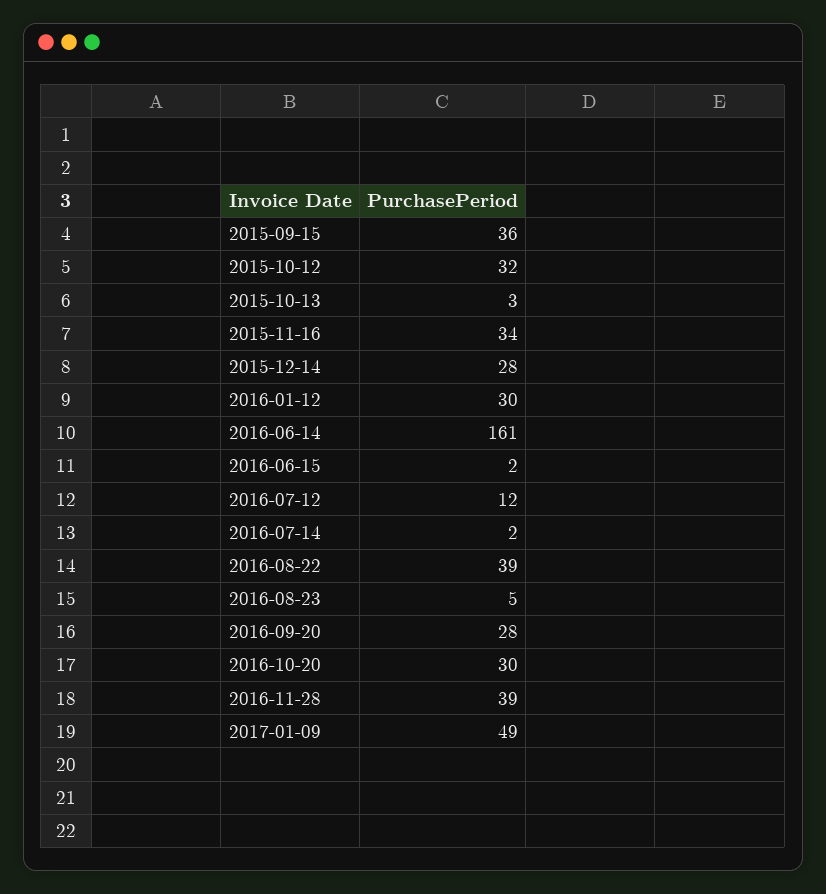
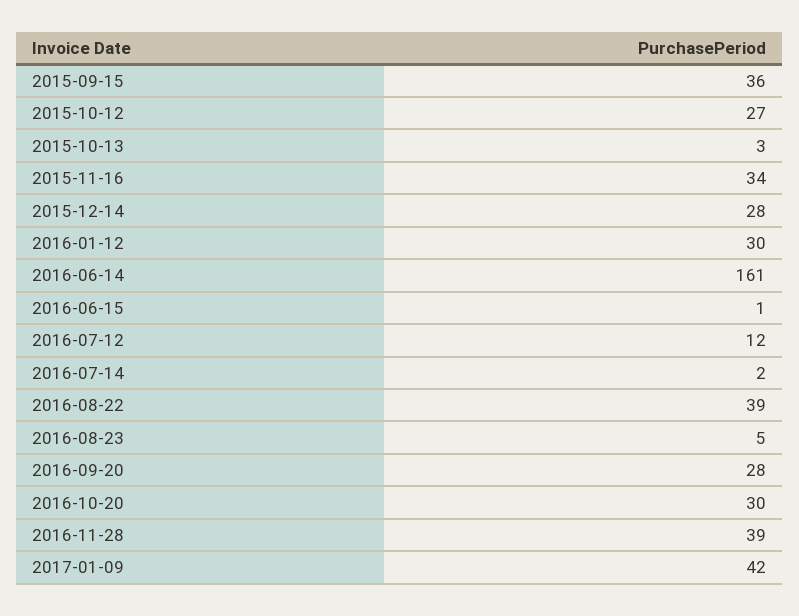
  {
    "2015-09-15": 36,
-   "2015-10-12": 32,
+   "2015-10-12": 27,
    "2015-10-13": 3,
    "2015-11-16": 34,
    "2015-12-14": 28,
    "2016-01-12": 30,
    "2016-06-14": 161,
-   "2016-06-15": 2,
+   "2016-06-15": 1,
    "2016-07-12": 12,
    "2016-07-14": 2,
    "2016-08-22": 39,
    "2016-08-23": 5,
    "2016-09-20": 28,
    "2016-10-20": 30,
    "2016-11-28": 39,
-   "2017-01-09": 49
+   "2017-01-09": 42
  }

